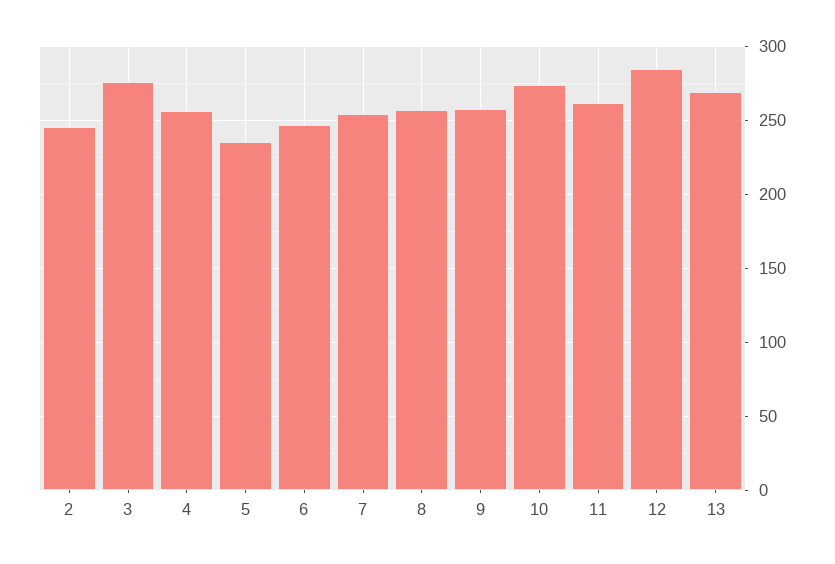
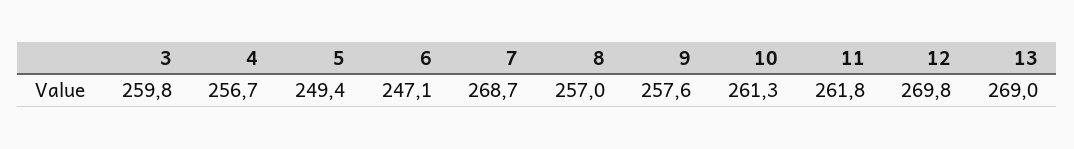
  {
-   "2": 245,
-   "3": 275,
+   "3": 259.8,
    "4": 256.7,
-   "5": 235,
+   "5": 249.4,
    "6": 247.1,
-   "7": 255,
+   "7": 268.7,
    "8": 257,
    "9": 257.6,
-   "10": 275,
+   "10": 261.3,
    "11": 261.8,
-   "12": 285,
+   "12": 269.8,
    "13": 269
  }

